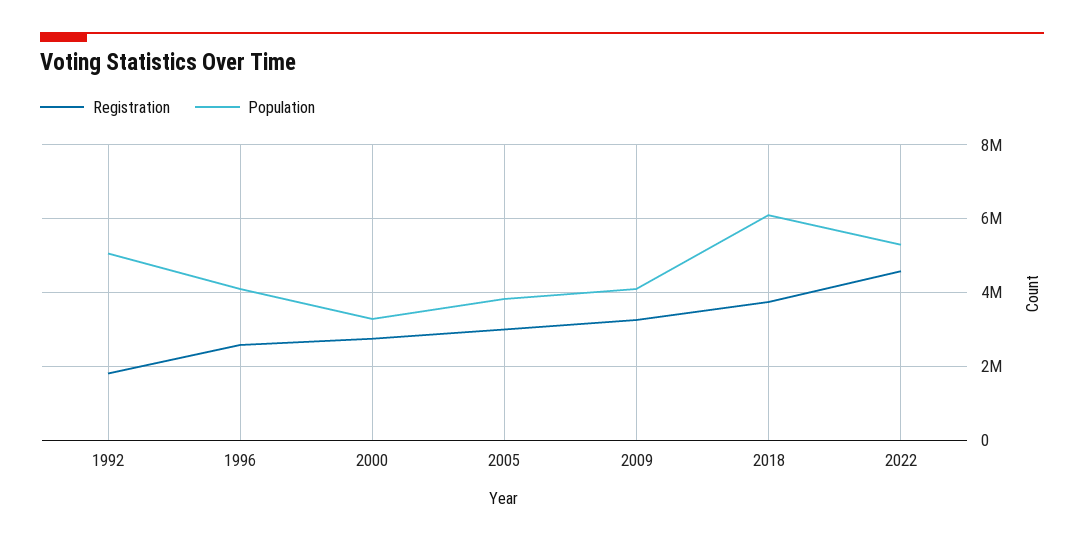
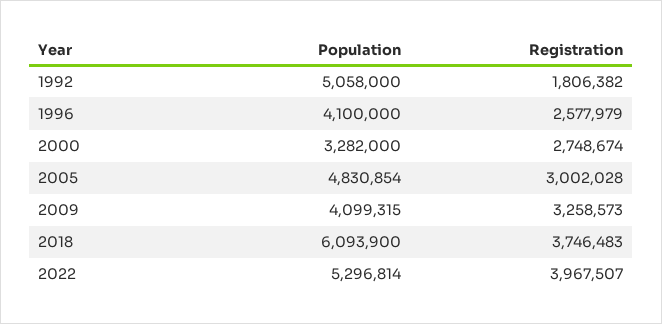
  {
    "Registration": {
      "1992": 1806382,
      "1996": 2577979,
      "2000": 2748674,
      "2005": 3002028,
      "2009": 3258573,
      "2018": 3746483,
-     "2022": 4600000
+     "2022": 3967507
    },
    "Population": {
      "1992": 5058000,
      "1996": 4100000,
      "2000": 3282000,
-     "2005": 3800000,
+     "2005": 4830854,
      "2009": 4099315,
      "2018": 6093900,
      "2022": 5296814
    }
  }

